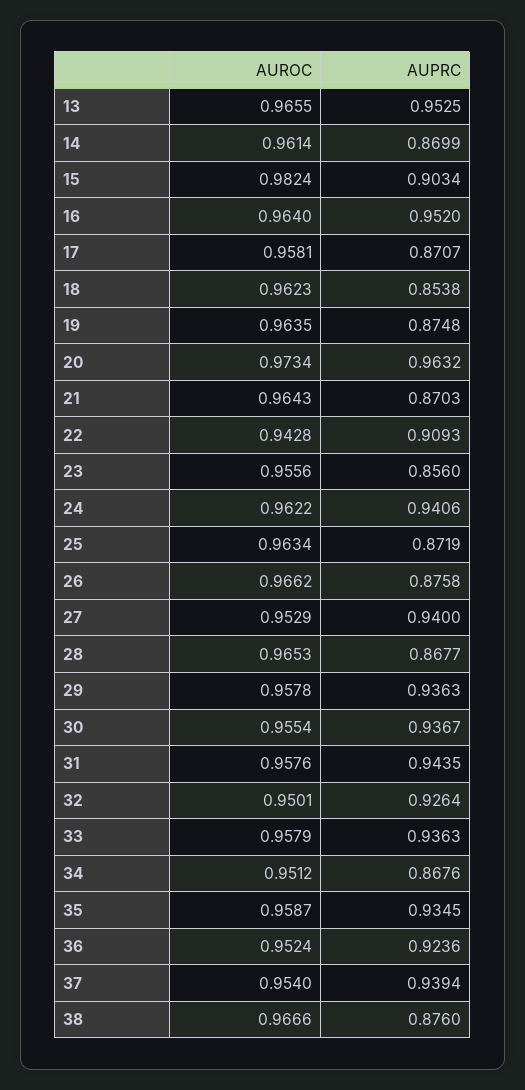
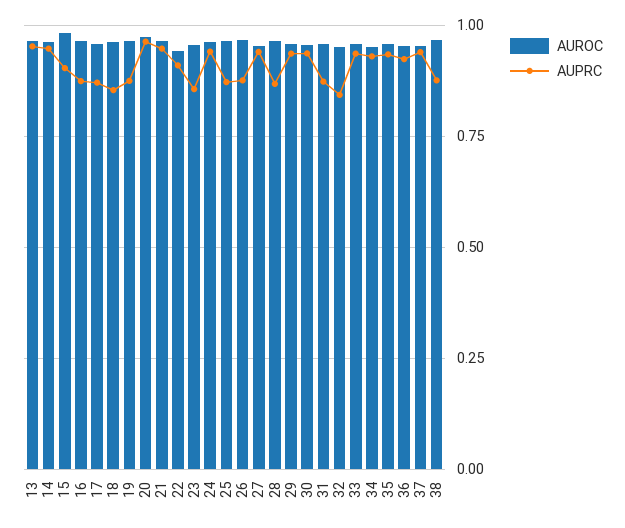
  {
    "AUROC": {
      "13": 0.9655,
      "14": 0.9614,
      "15": 0.9824,
      "16": 0.964,
      "17": 0.9581,
      "18": 0.9623,
      "19": 0.9635,
      "20": 0.9734,
      "21": 0.9643,
      "22": 0.9428,
      "23": 0.9556,
      "24": 0.9622,
      "25": 0.9634,
      "26": 0.9662,
      "27": 0.9529,
      "28": 0.9653,
      "29": 0.9578,
      "30": 0.9554,
      "31": 0.9576,
      "32": 0.9501,
      "33": 0.9579,
      "34": 0.9512,
      "35": 0.9587,
      "36": 0.9524,
      "37": 0.954,
      "38": 0.9666
    },
    "AUPRC": {
      "13": 0.9525,
-     "14": 0.8699,
+     "14": 0.95,
      "15": 0.9034,
-     "16": 0.952,
+     "16": 0.875,
      "17": 0.8707,
      "18": 0.8538,
      "19": 0.8748,
      "20": 0.9632,
-     "21": 0.8703,
+     "21": 0.95,
      "22": 0.9093,
      "23": 0.856,
      "24": 0.9406,
      "25": 0.8719,
      "26": 0.8758,
      "27": 0.94,
      "28": 0.8677,
      "29": 0.9363,
      "30": 0.9367,
-     "31": 0.9435,
+     "31": 0.875,
-     "32": 0.9264,
+     "32": 0.85,
      "33": 0.9363,
-     "34": 0.8676,
+     "34": 0.925,
      "35": 0.9345,
      "36": 0.9236,
      "37": 0.9394,
      "38": 0.876
    }
  }

